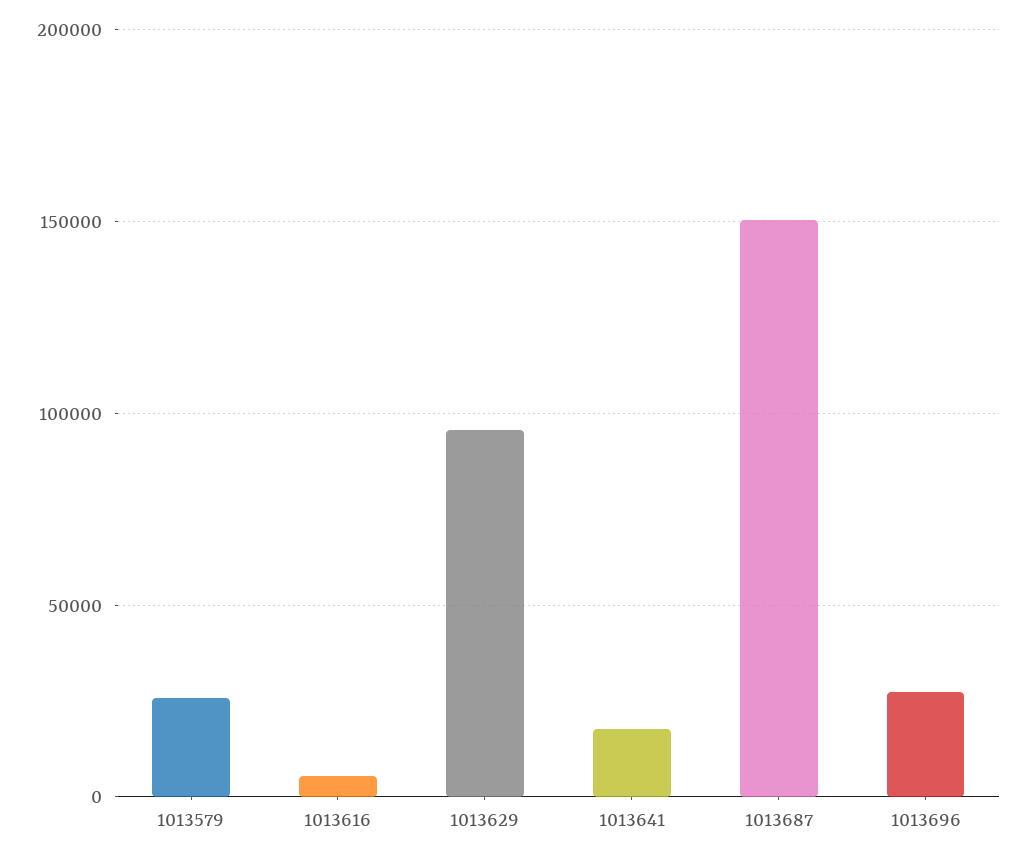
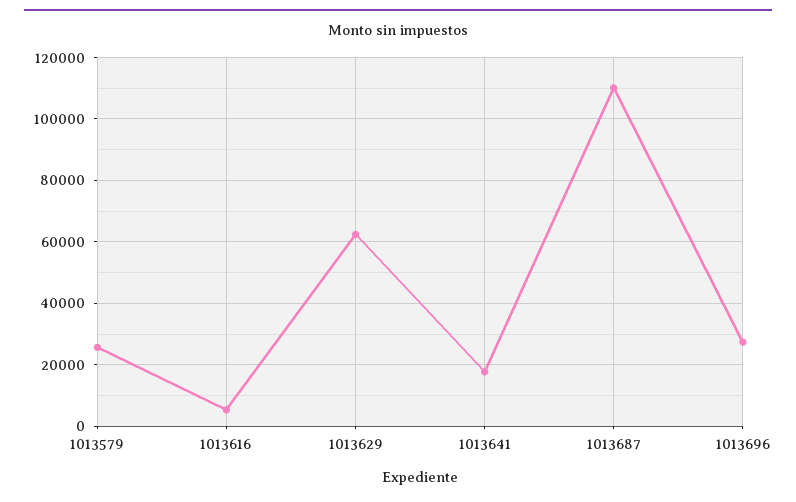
  {
    "1013579": 26000,
    "1013616": 6000,
-   "1013629": 95000,
+   "1013629": 62000,
    "1013641": 18000,
-   "1013687": 150000,
+   "1013687": 110000,
    "1013696": 28000
  }

